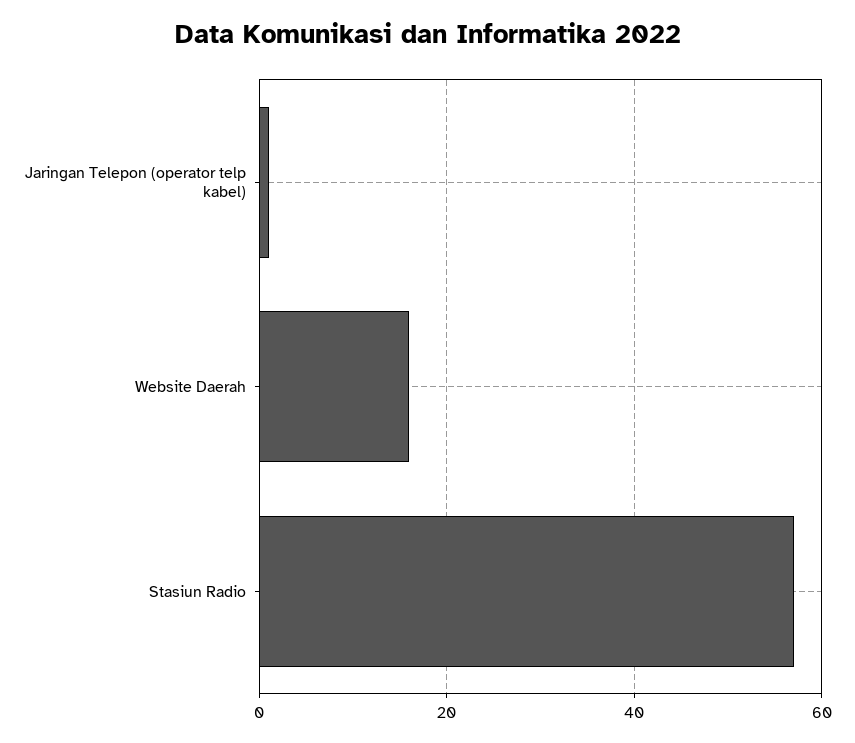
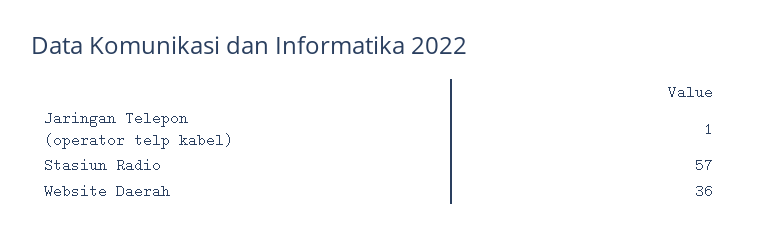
  {
    "Jaringan Telepon (operator telp kabel)": 1,
-   "Website Daerah": 15,
+   "Website Daerah": 36,
    "Stasiun Radio": 57
  }

